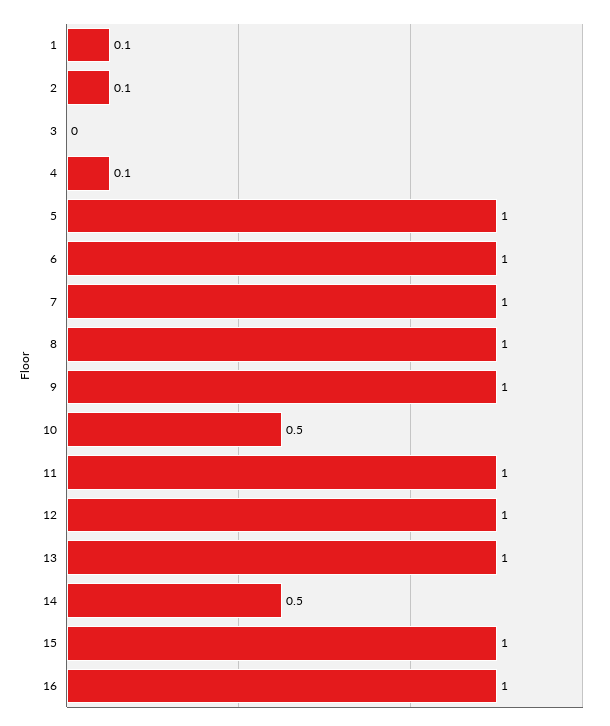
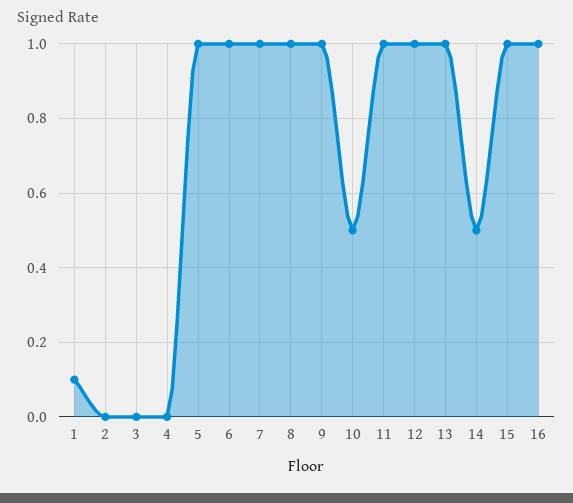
  {
    "1": 0.1,
-   "2": 0.1,
+   "2": 0,
    "3": 0,
-   "4": 0.1,
+   "4": 0,
    "5": 1,
    "6": 1,
    "7": 1,
    "8": 1,
    "9": 1,
    "10": 0.5,
    "11": 1,
    "12": 1,
    "13": 1,
    "14": 0.5,
    "15": 1,
    "16": 1
  }

